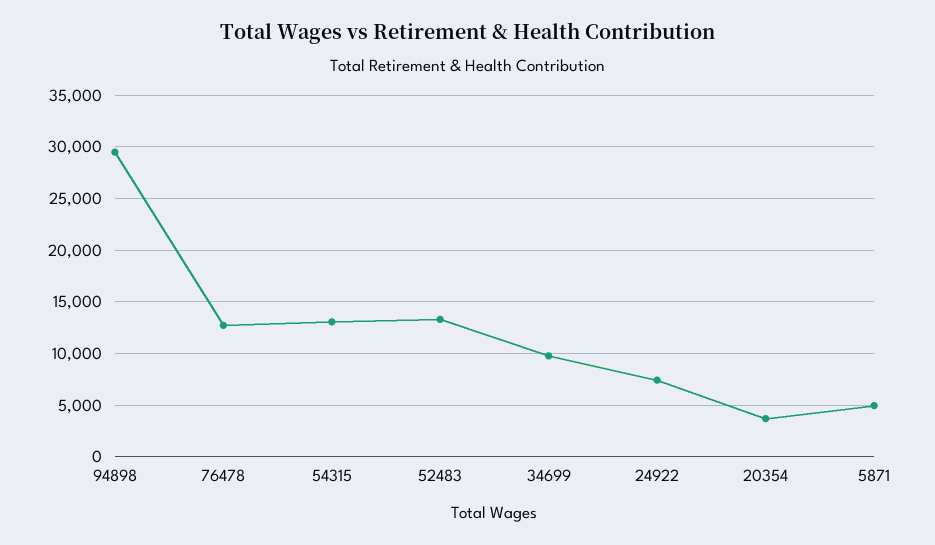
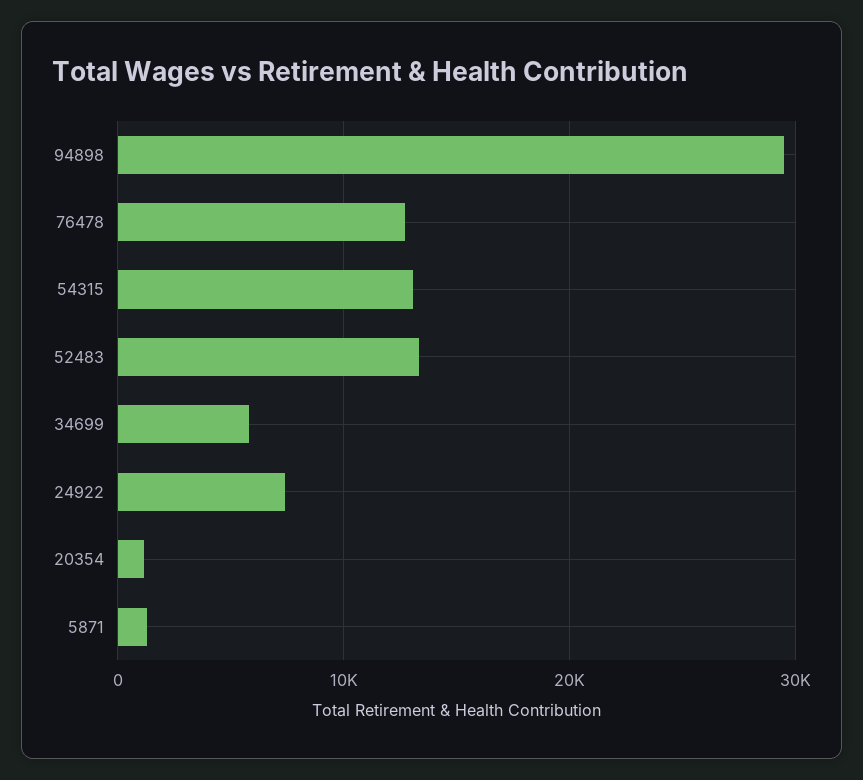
  {
    "94898": 29000,
    "76478": 13000,
    "54315": 13000,
    "52483": 13000,
-   "34699": 10000,
+   "34699": 6000,
    "24922": 7000,
-   "20354": 4000,
+   "20354": 1000,
-   "5871": 5000
+   "5871": 1000
  }

